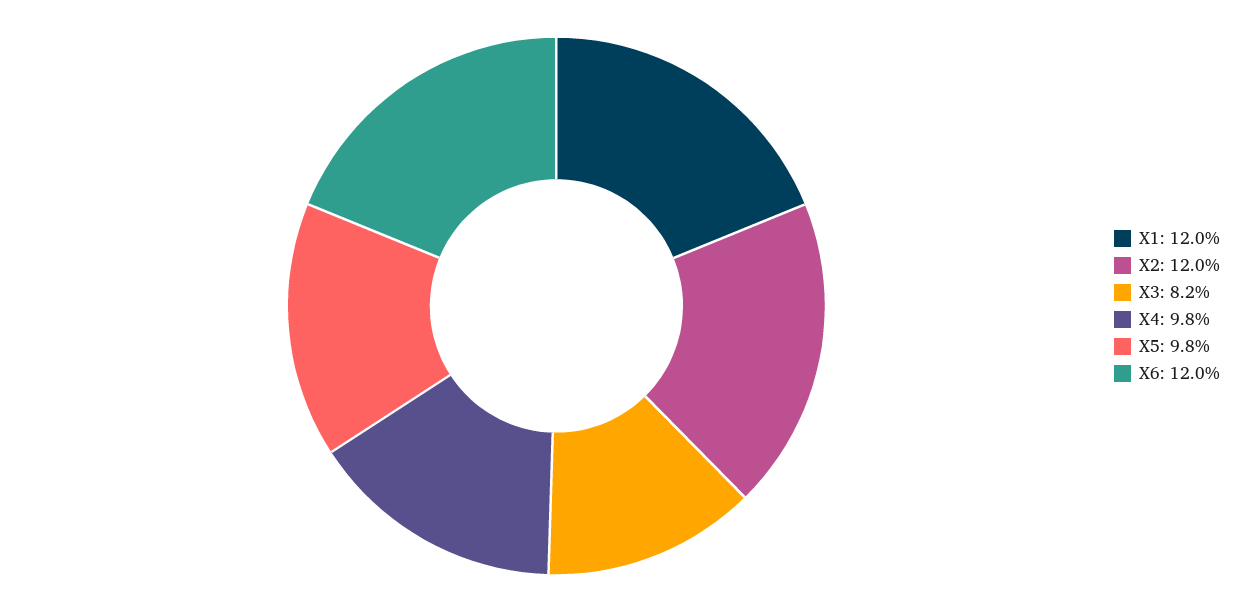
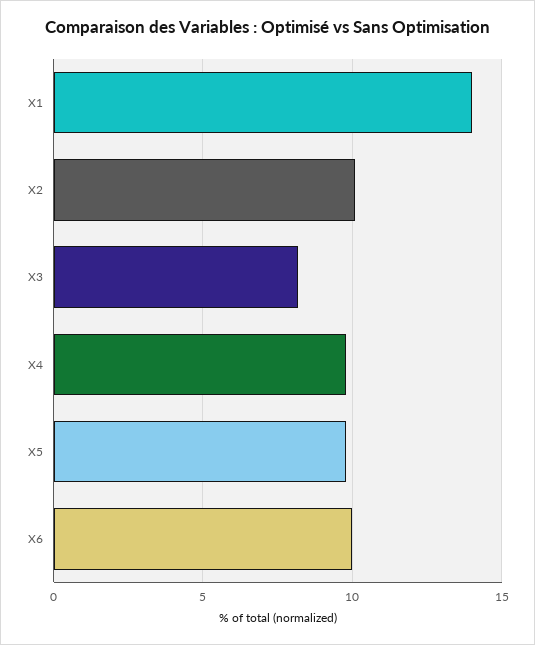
  {
-   "X1": 12,
+   "X1": 14,
-   "X2": 12,
+   "X2": 10,
    "X3": 8.2,
    "X4": 9.8,
    "X5": 9.8,
-   "X6": 12
+   "X6": 10
  }

